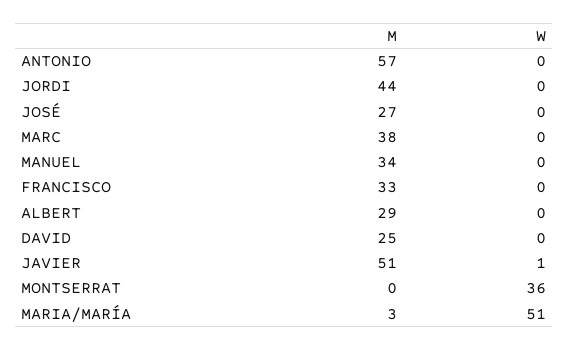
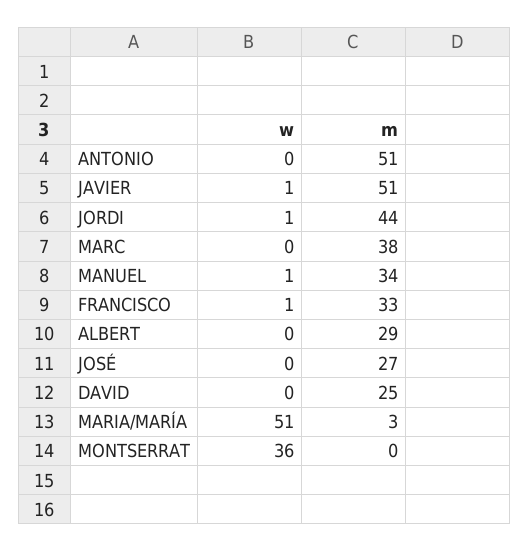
  {
    "M": {
-     "ANTONIO": 57,
+     "ANTONIO": 51,
      "JORDI": 44,
      "JOSÉ": 27,
      "MARC": 38,
      "MANUEL": 34,
      "FRANCISCO": 33,
      "ALBERT": 29,
      "DAVID": 25,
      "JAVIER": 51,
      "MONTSERRAT": 0,
      "MARIA/MARÍA": 3
    },
    "W": {
      "ANTONIO": 0,
-     "JORDI": 0,
+     "JORDI": 1,
      "JOSÉ": 0,
      "MARC": 0,
-     "MANUEL": 0,
+     "MANUEL": 1,
-     "FRANCISCO": 0,
+     "FRANCISCO": 1,
      "ALBERT": 0,
      "DAVID": 0,
      "JAVIER": 1,
      "MONTSERRAT": 36,
      "MARIA/MARÍA": 51
    }
  }

